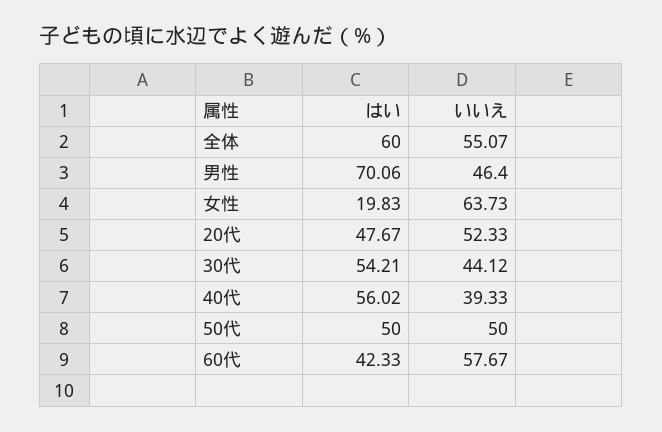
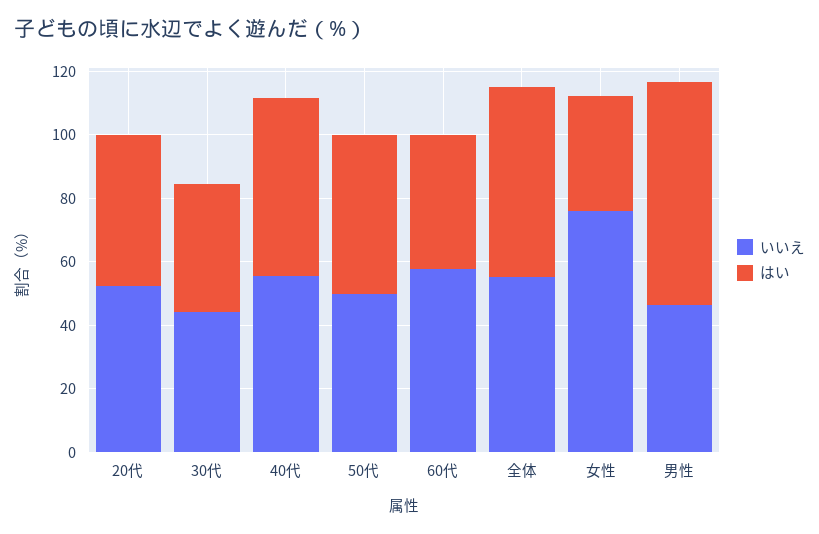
  {
    "はい": {
      "全体": 60,
      "男性": 70.06,
-     "女性": 19.83,
+     "女性": 35,
      "20代": 47.67,
-     "30代": 54.21,
+     "30代": 40,
      "40代": 56.02,
      "50代": 50,
      "60代": 42.33
    },
    "いいえ": {
      "全体": 55.07,
      "男性": 46.4,
-     "女性": 63.73,
+     "女性": 75,
      "20代": 52.33,
      "30代": 44.12,
-     "40代": 39.33,
+     "40代": 55,
      "50代": 50,
      "60代": 57.67
    }
  }

